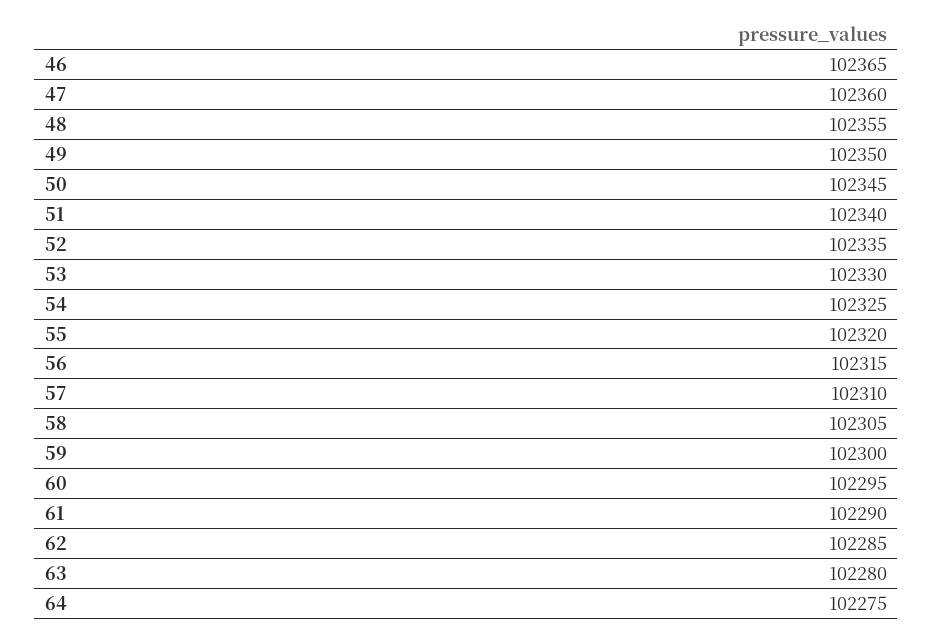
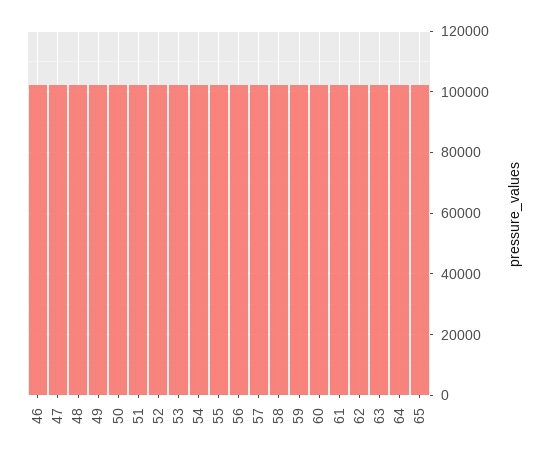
  {
    "46": 102365,
    "47": 102360,
    "48": 102355,
    "49": 102350,
    "50": 102345,
    "51": 102340,
    "52": 102335,
    "53": 102330,
    "54": 102325,
    "55": 102320,
    "56": 102315,
    "57": 102310,
    "58": 102305,
    "59": 102300,
    "60": 102295,
    "61": 102290,
    "62": 102285,
    "63": 102280,
-   "64": 102275
+   "64": 102275,
+   "65": 102000
  }

